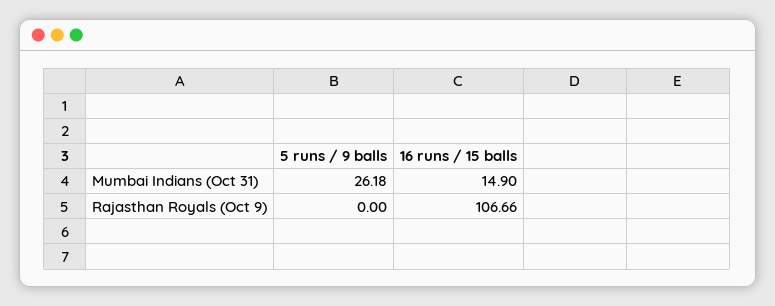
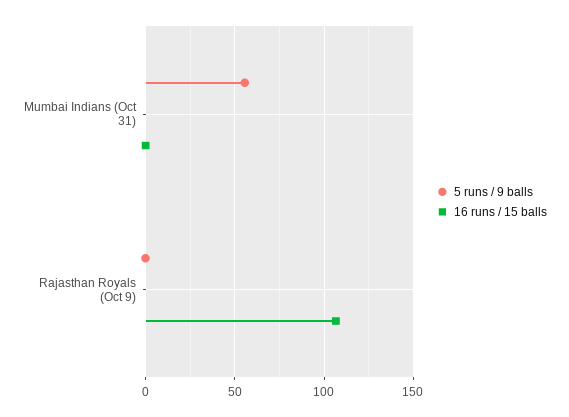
  {
    "5 runs / 9 balls": {
-     "Mumbai Indians (Oct 31)": 26.18,
+     "Mumbai Indians (Oct 31)": 55,
      "Rajasthan Royals (Oct 9)": 0
    },
    "16 runs / 15 balls": {
-     "Mumbai Indians (Oct 31)": 14.9,
+     "Mumbai Indians (Oct 31)": 0,
      "Rajasthan Royals (Oct 9)": 106.66
    }
  }

